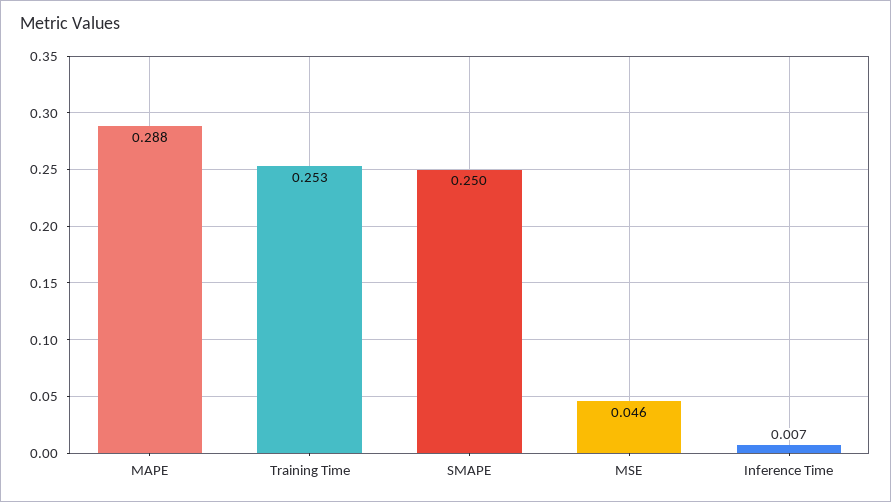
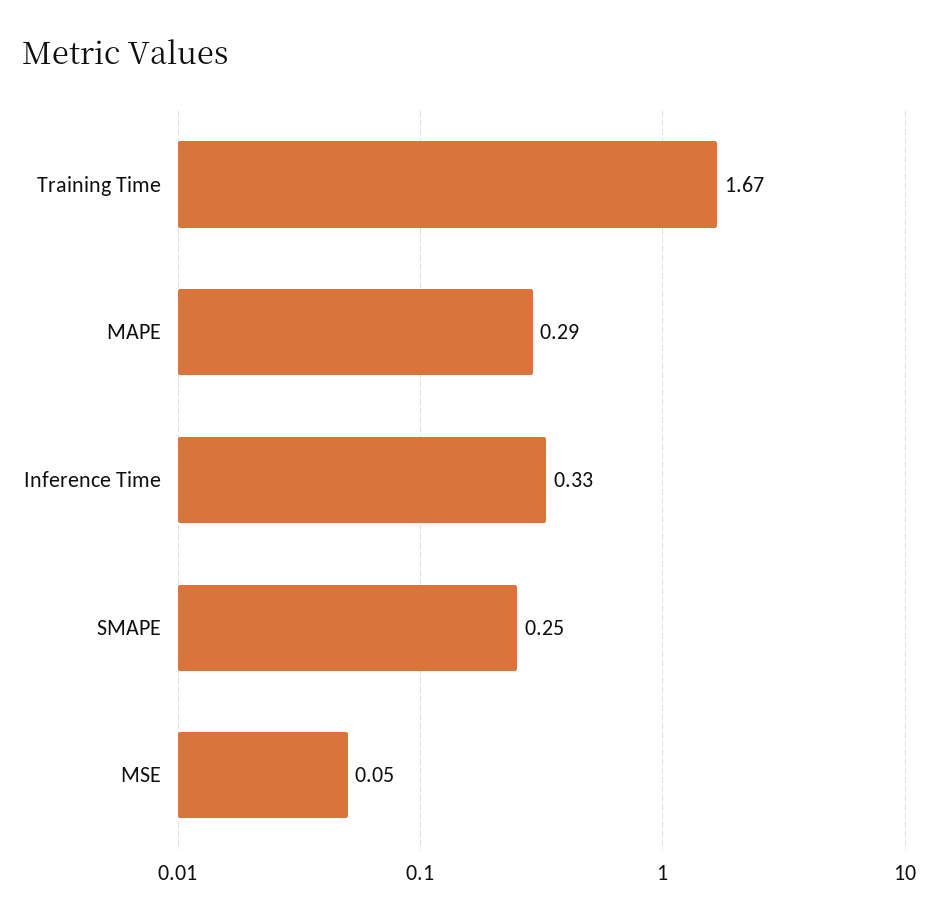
  {
    "MAPE": 0.288,
-   "Training Time": 0.253,
+   "Training Time": 1.67,
    "SMAPE": 0.25,
    "MSE": 0.046,
-   "Inference Time": 0.007
+   "Inference Time": 0.33
  }

